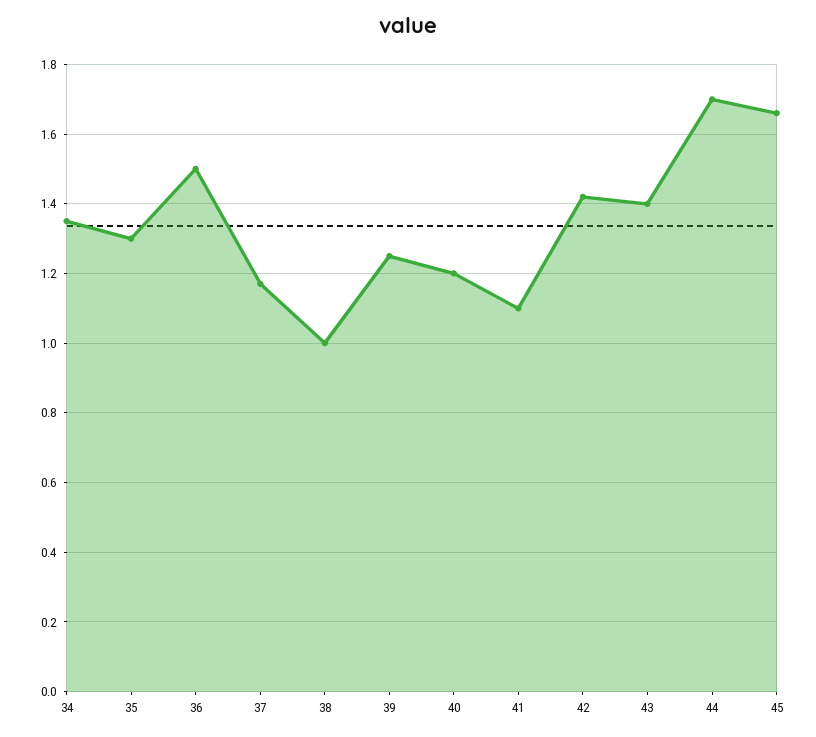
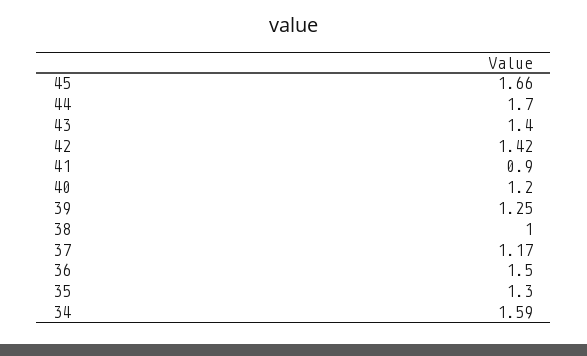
  {
-   "34": 1.35,
+   "34": 1.59,
    "35": 1.3,
    "36": 1.5,
    "37": 1.17,
    "38": 1,
    "39": 1.25,
    "40": 1.2,
-   "41": 1.1,
+   "41": 0.9,
    "42": 1.42,
    "43": 1.4,
    "44": 1.7,
    "45": 1.66
  }

